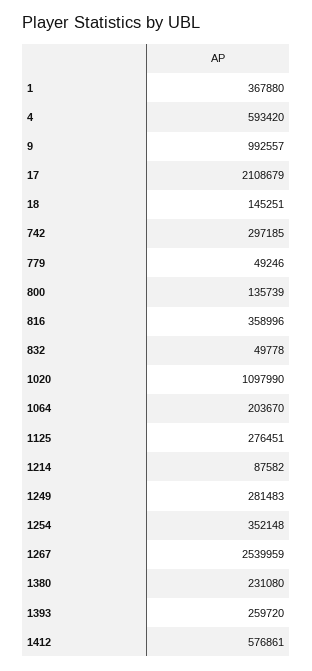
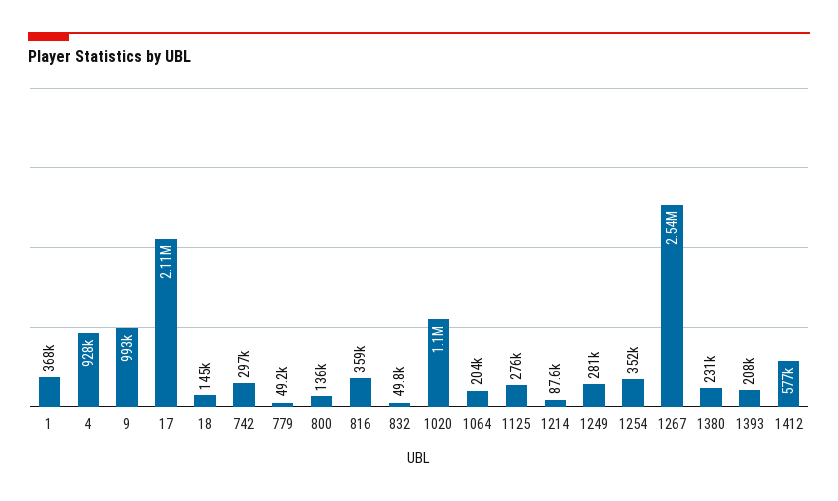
  {
    "1": 367880,
-   "4": 593420,
+   "4": 928000,
    "9": 992557,
    "17": 2108679,
    "18": 145251,
    "742": 297185,
    "779": 49246,
    "800": 135739,
    "816": 358996,
    "832": 49778,
    "1020": 1097990,
    "1064": 203670,
    "1125": 276451,
    "1214": 87582,
    "1249": 281483,
    "1254": 352148,
    "1267": 2539959,
    "1380": 231080,
-   "1393": 259720,
+   "1393": 208000,
    "1412": 576861
  }

